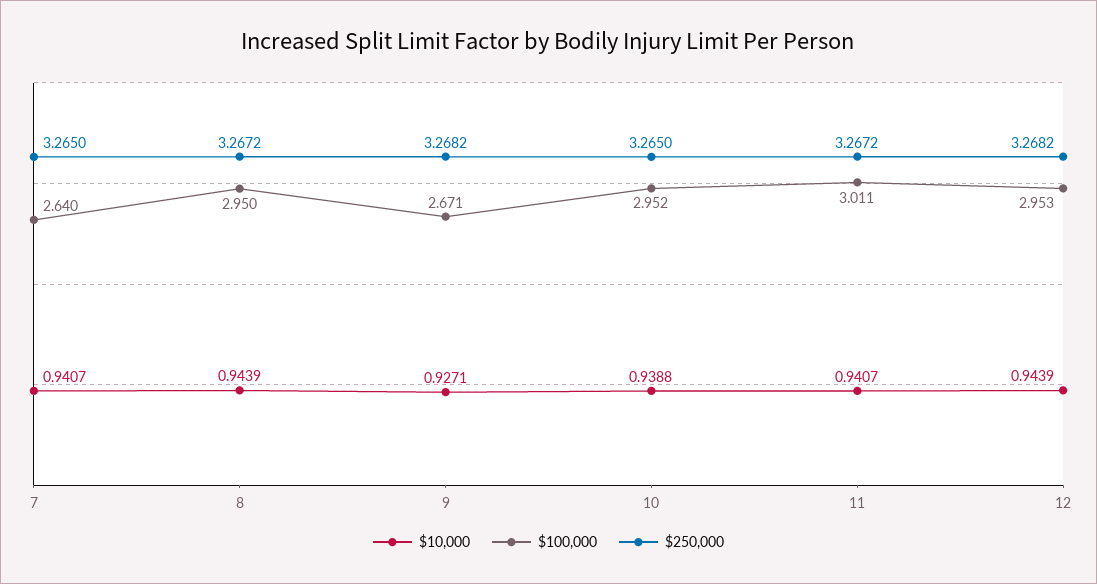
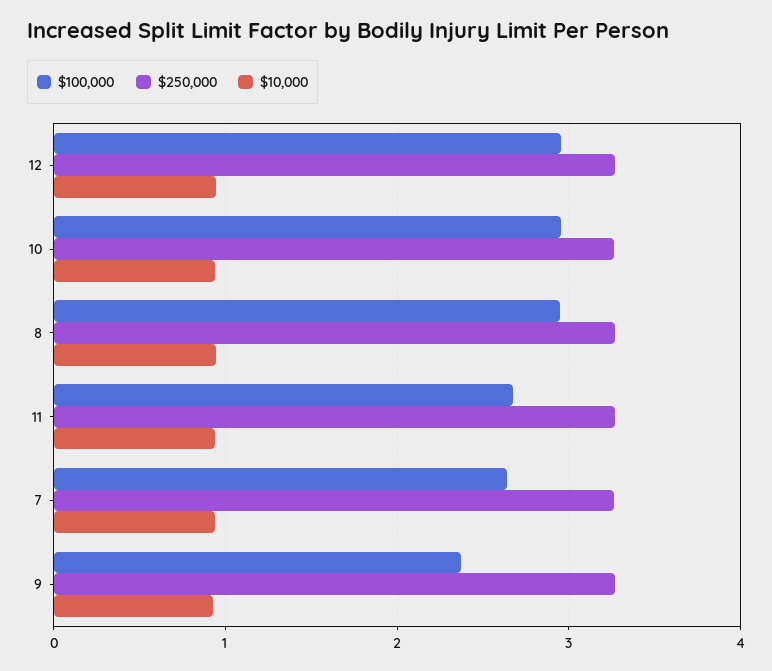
  {
    "$10,000": {
      "7": 0.9407,
      "8": 0.9439,
      "9": 0.9271,
      "10": 0.9388,
      "11": 0.9407,
      "12": 0.9439
    },
    "$100,000": {
      "7": 2.64,
      "8": 2.95,
-     "9": 2.671,
+     "9": 2.4,
      "10": 2.952,
-     "11": 3.011,
+     "11": 2.7,
      "12": 2.953
    },
    "$250,000": {
      "7": 3.265,
      "8": 3.2672,
      "9": 3.2682,
      "10": 3.265,
      "11": 3.2672,
      "12": 3.2682
    }
  }

